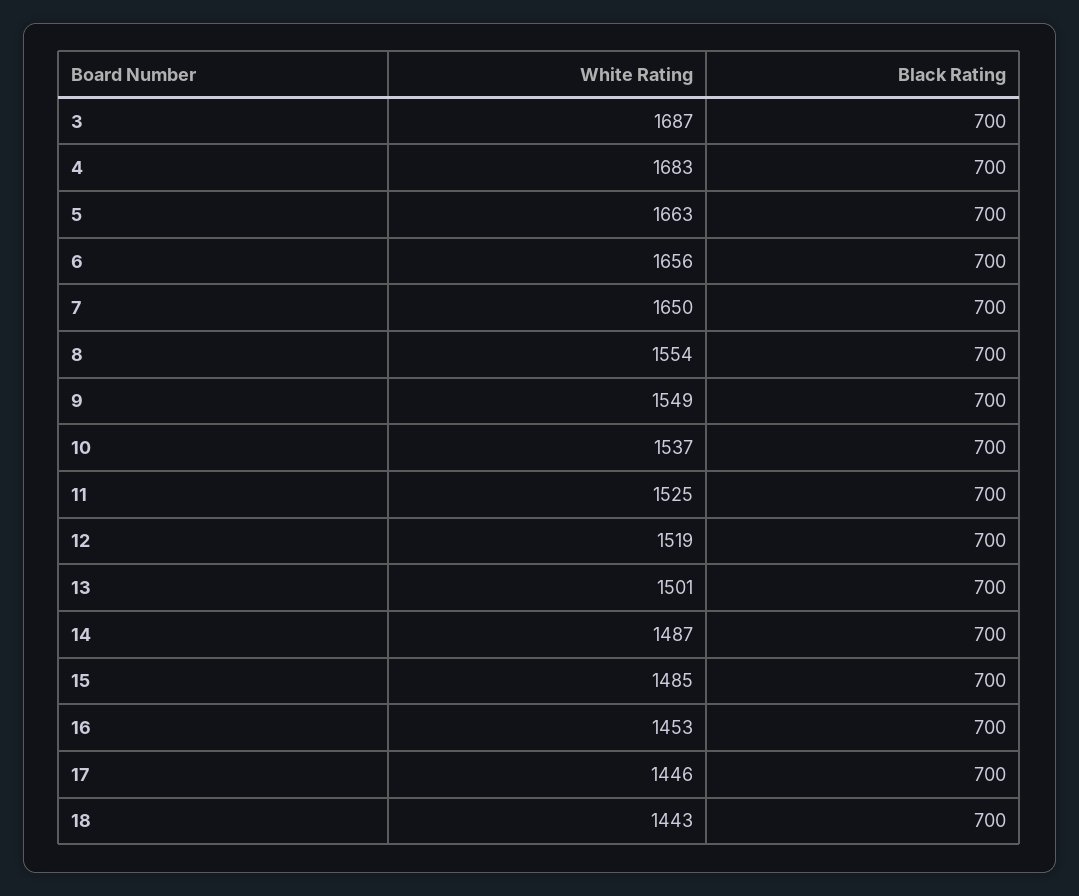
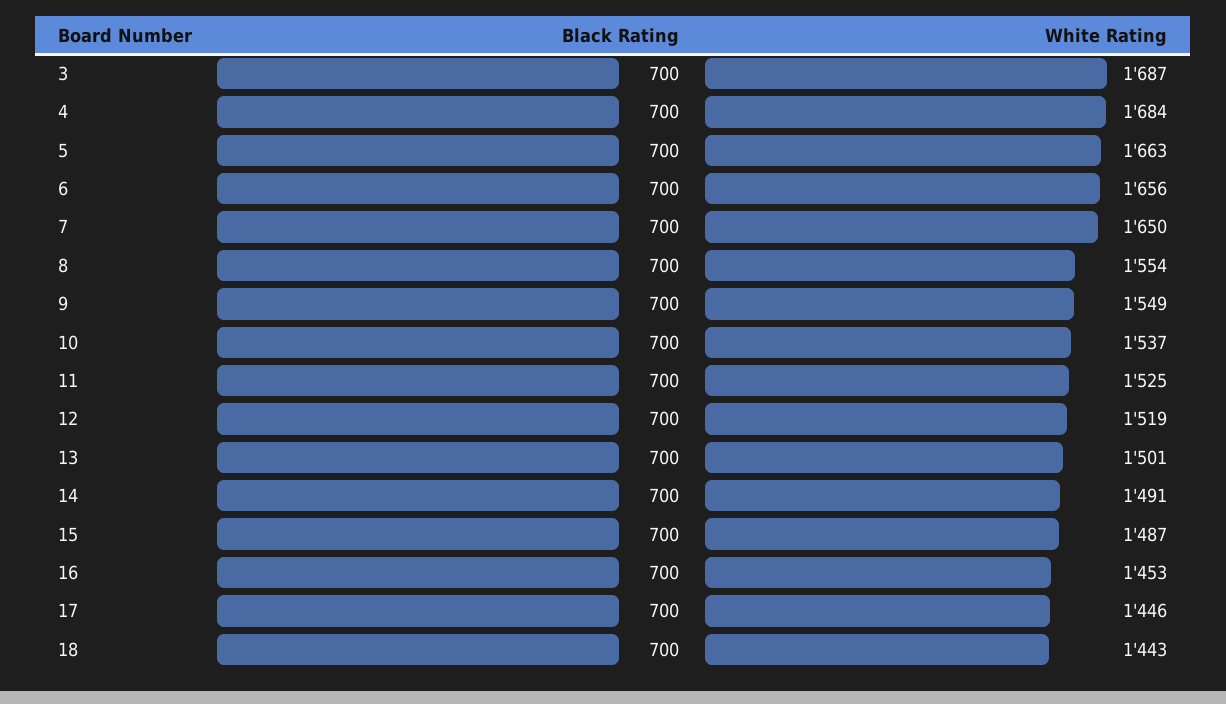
  {
    "White Rating": {
      "3": 1687,
-     "4": 1683,
+     "4": 1684,
      "5": 1663,
      "6": 1656,
      "7": 1650,
      "8": 1554,
      "9": 1549,
      "10": 1537,
      "11": 1525,
      "12": 1519,
      "13": 1501,
-     "14": 1487,
+     "14": 1491,
-     "15": 1485,
+     "15": 1487,
      "16": 1453,
      "17": 1446,
      "18": 1443
    },
    "Black Rating": {
      "3": 700,
      "4": 700,
      "5": 700,
      "6": 700,
      "7": 700,
      "8": 700,
      "9": 700,
      "10": 700,
      "11": 700,
      "12": 700,
      "13": 700,
      "14": 700,
      "15": 700,
      "16": 700,
      "17": 700,
      "18": 700
    }
  }

